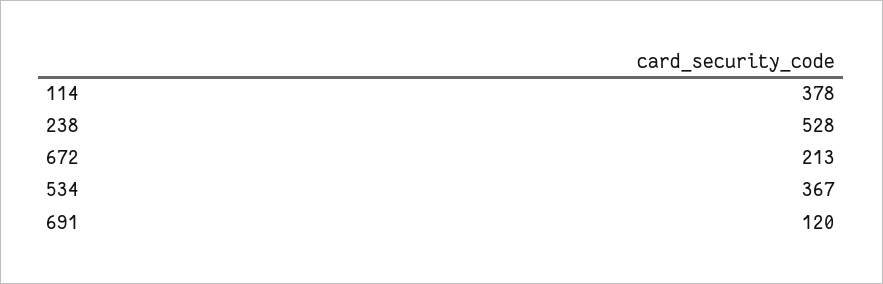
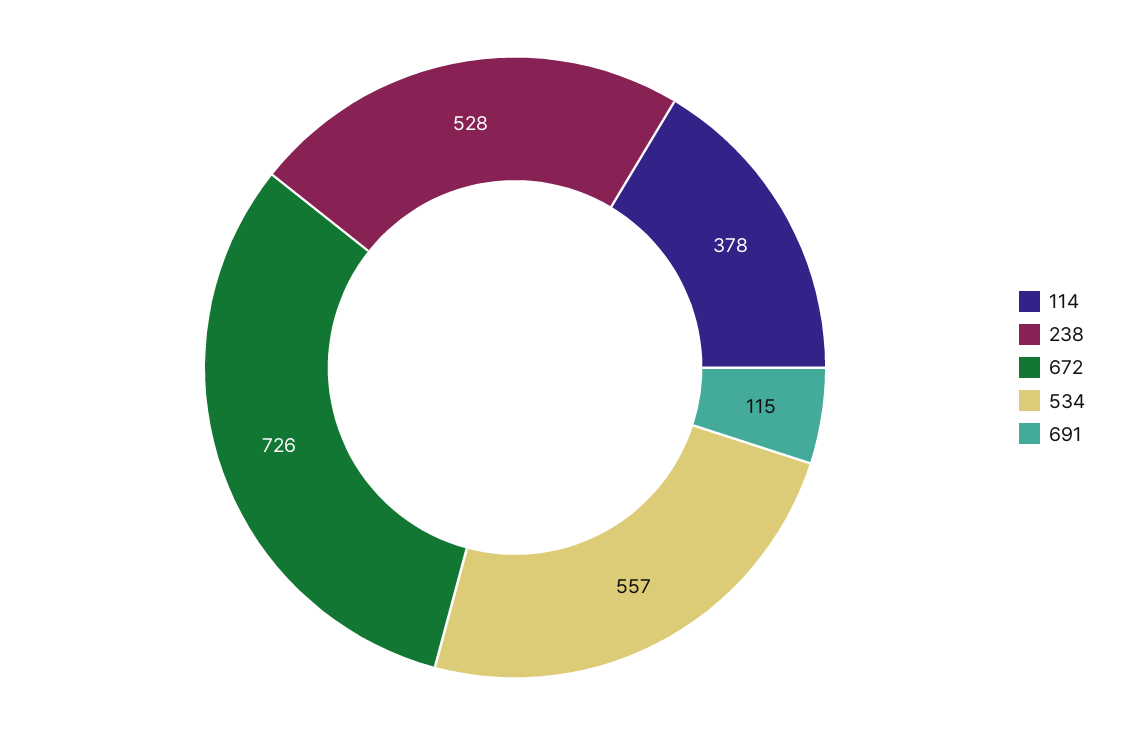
  {
    "114": 378,
    "238": 528,
-   "672": 213,
+   "672": 726,
-   "534": 367,
+   "534": 557,
-   "691": 120
+   "691": 115
  }

